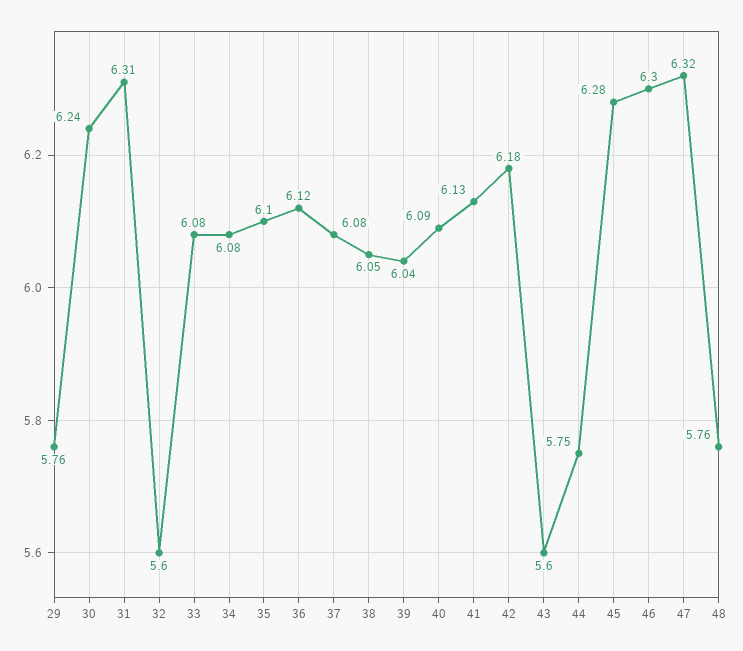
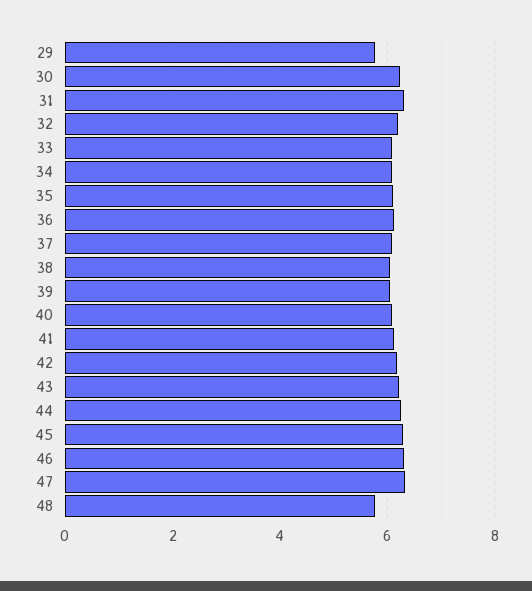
  {
    "29": 5.76,
    "30": 6.24,
    "31": 6.31,
-   "32": 5.6,
+   "32": 6.2,
    "33": 6.08,
    "34": 6.08,
    "35": 6.1,
    "36": 6.12,
    "37": 6.08,
    "38": 6.05,
    "39": 6.04,
    "40": 6.09,
    "41": 6.13,
    "42": 6.18,
-   "43": 5.6,
+   "43": 6.2,
-   "44": 5.75,
+   "44": 6.2,
    "45": 6.28,
    "46": 6.3,
    "47": 6.32,
    "48": 5.76
  }

